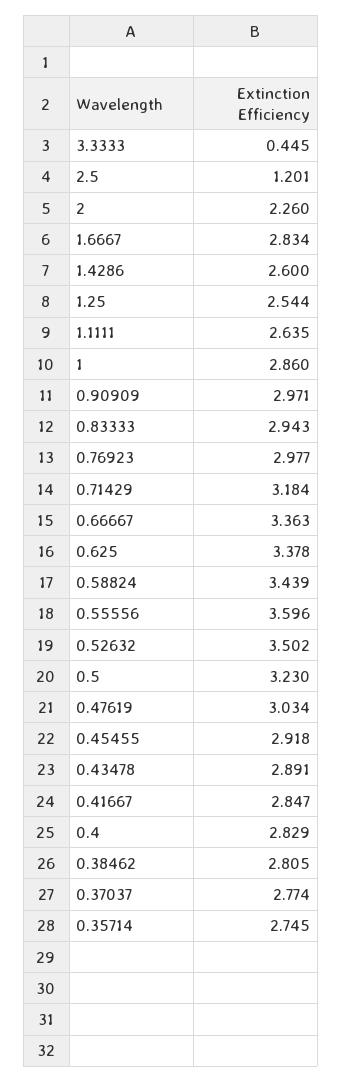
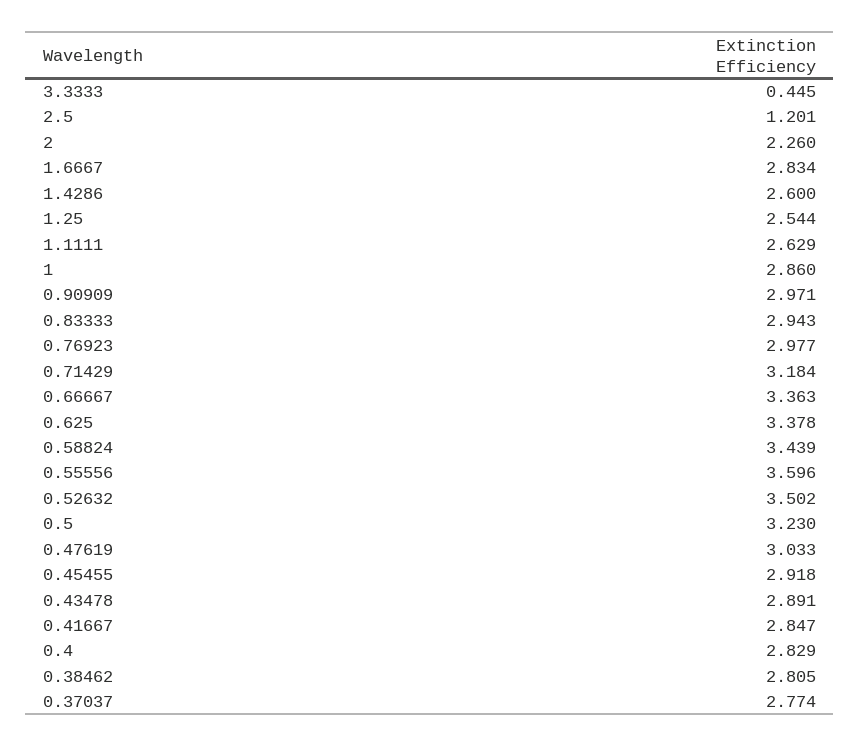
  {
    "3.3333": 0.445,
    "2.5": 1.201,
    "2": 2.26,
    "1.6667": 2.834,
    "1.4286": 2.6,
    "1.25": 2.544,
-   "1.1111": 2.635,
+   "1.1111": 2.629,
    "1": 2.86,
    "0.90909": 2.971,
    "0.83333": 2.943,
    "0.76923": 2.977,
    "0.71429": 3.184,
    "0.66667": 3.363,
    "0.625": 3.378,
    "0.58824": 3.439,
    "0.55556": 3.596,
    "0.52632": 3.502,
    "0.5": 3.23,
-   "0.47619": 3.034,
+   "0.47619": 3.033,
    "0.45455": 2.918,
    "0.43478": 2.891,
    "0.41667": 2.847,
    "0.4": 2.829,
    "0.38462": 2.805,
-   "0.37037": 2.774,
+   "0.37037": 2.774
-   "0.35714": 2.745
  }

